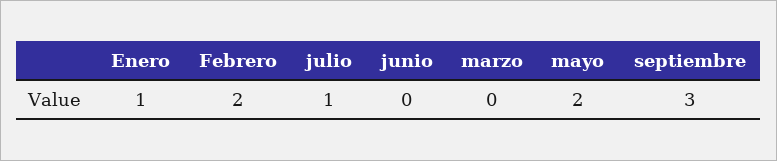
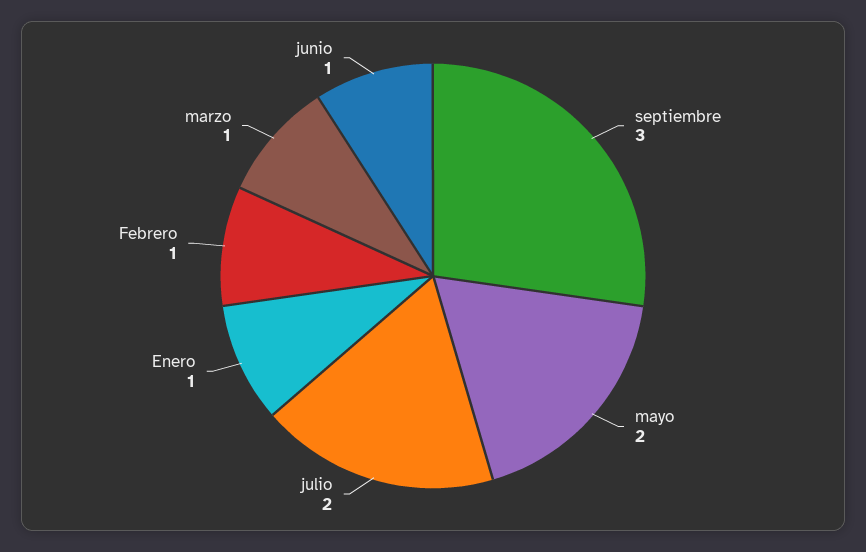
  {
    "Enero": 1,
-   "Febrero": 2,
+   "Febrero": 1,
-   "julio": 1,
+   "julio": 2,
-   "junio": 0,
+   "junio": 1,
-   "marzo": 0,
+   "marzo": 1,
    "mayo": 2,
    "septiembre": 3
  }

